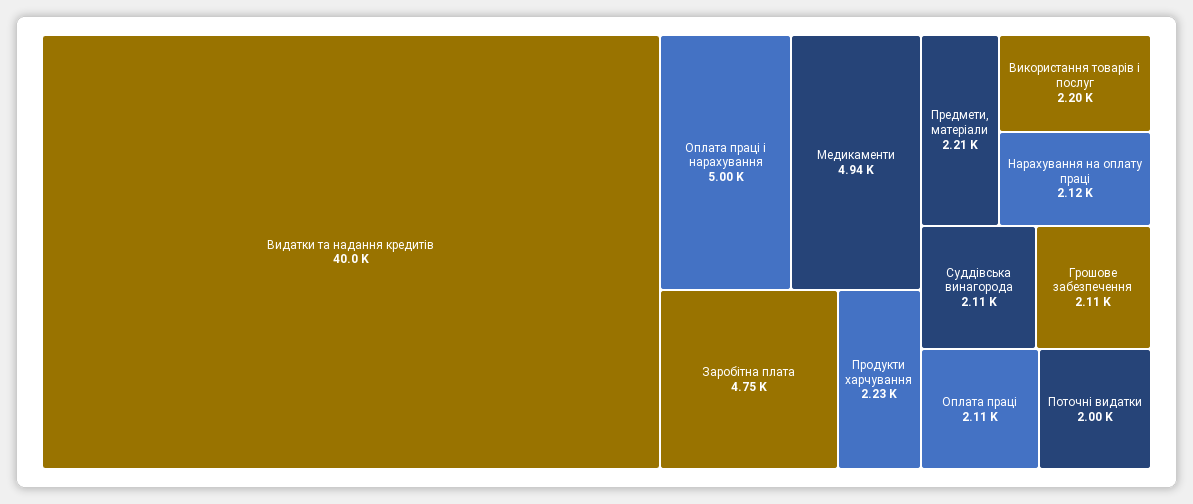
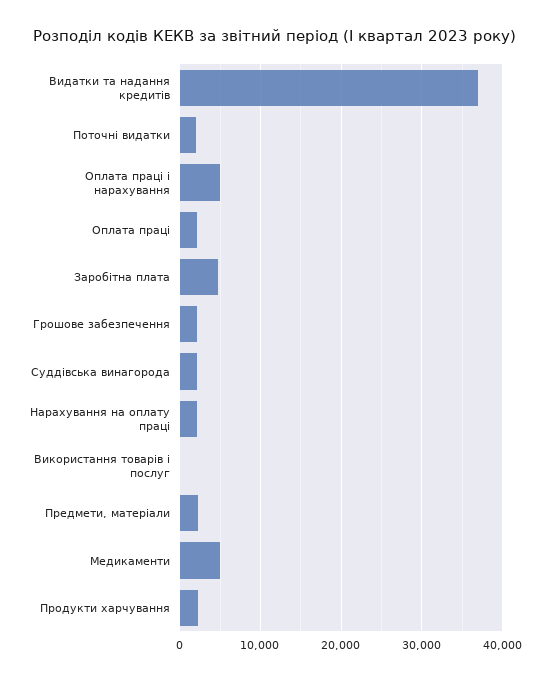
  {
-   "Видатки та надання кредитів": 40000,
+   "Видатки та надання кредитів": 37000,
    "Оплата праці і нарахування": 5000,
    "Медикаменти": 4940,
    "Заробітна плата": 4750,
    "Продукти харчування": 2230,
    "Предмети, матеріали": 2210,
-   "Використання товарів і послуг": 2200,
+   "Використання товарів і послуг": 0,
    "Нарахування на оплату праці": 2120,
    "Суддівська винагорода": 2110,
    "Грошове забезпечення": 2110,
    "Оплата праці": 2110,
    "Поточні видатки": 2000
  }

